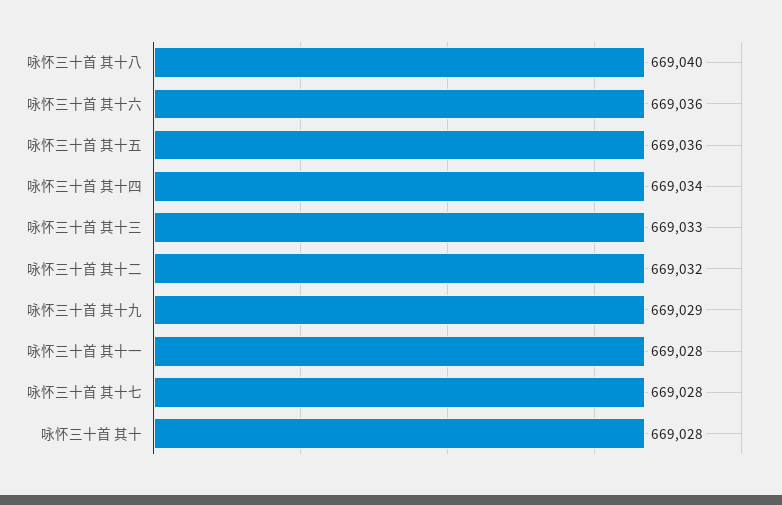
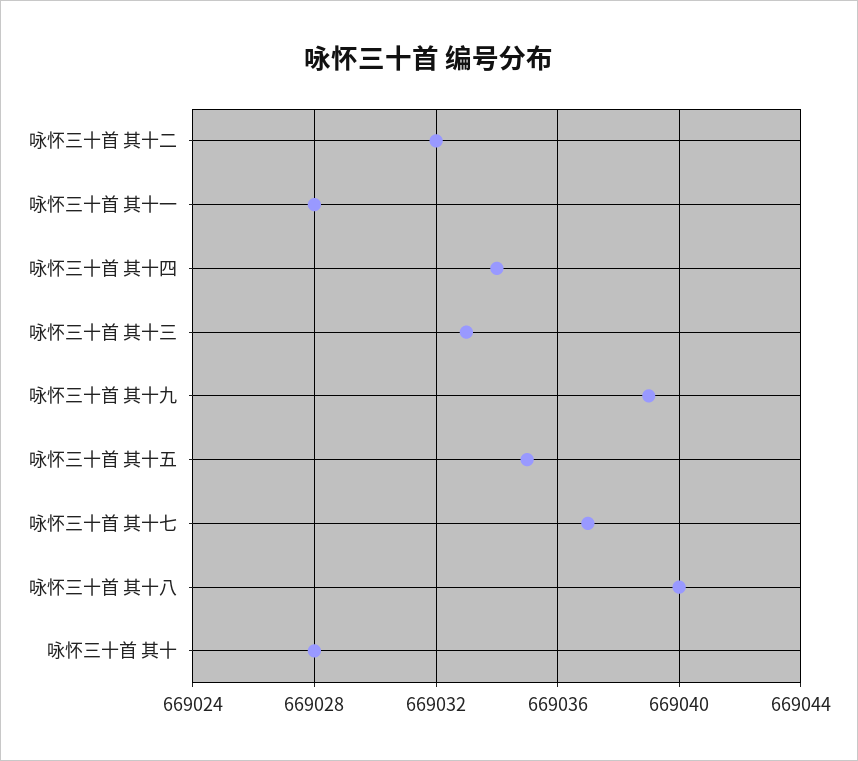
  {
    "咏怀三十首 其十八": 669040,
-   "咏怀三十首 其十六": 669036,
-   "咏怀三十首 其十五": 669036,
+   "咏怀三十首 其十五": 669035,
    "咏怀三十首 其十四": 669034,
    "咏怀三十首 其十三": 669033,
    "咏怀三十首 其十二": 669032,
-   "咏怀三十首 其十九": 669029,
+   "咏怀三十首 其十九": 669039,
    "咏怀三十首 其十一": 669028,
-   "咏怀三十首 其十七": 669028,
+   "咏怀三十首 其十七": 669037,
    "咏怀三十首 其十": 669028
  }

